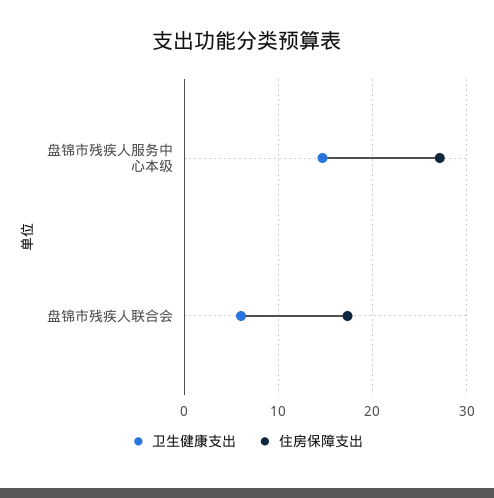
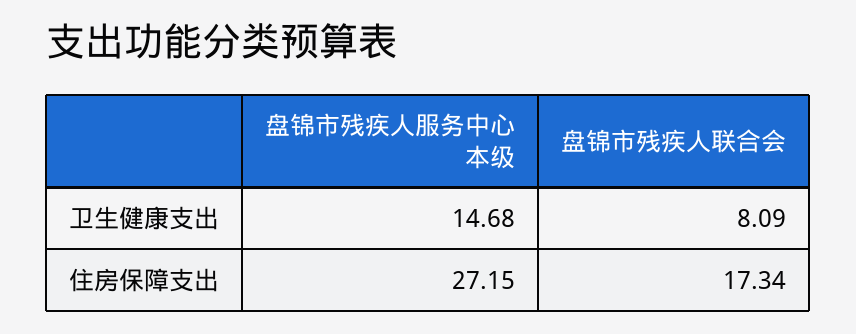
  {
    "卫生健康支出": {
      "盘锦市残疾人服务中心本级": 14.68,
-     "盘锦市残疾人联合会": 6
+     "盘锦市残疾人联合会": 8.09
    },
    "住房保障支出": {
      "盘锦市残疾人服务中心本级": 27.15,
      "盘锦市残疾人联合会": 17.34
    }
  }

